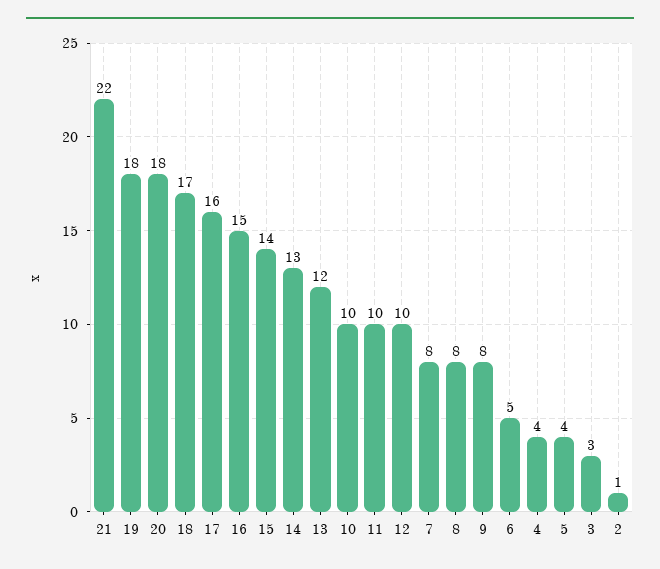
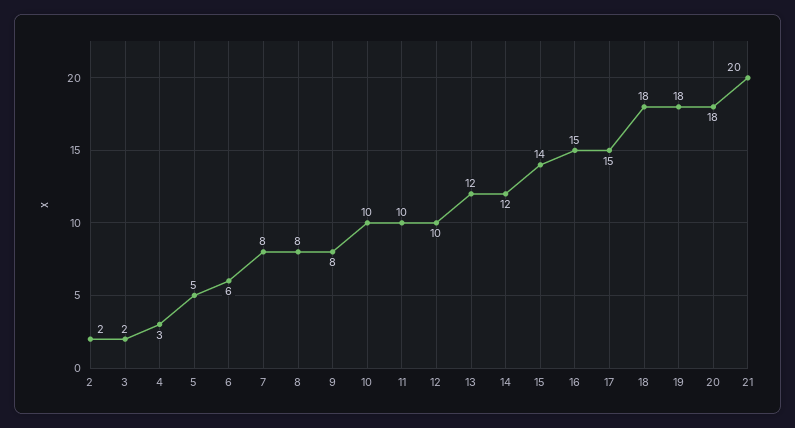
  {
-   "21": 22,
+   "21": 20,
    "19": 18,
    "20": 18,
-   "18": 17,
+   "18": 18,
-   "17": 16,
+   "17": 15,
    "16": 15,
    "15": 14,
-   "14": 13,
+   "14": 12,
    "13": 12,
    "10": 10,
    "11": 10,
    "12": 10,
    "7": 8,
    "8": 8,
    "9": 8,
-   "6": 5,
+   "6": 6,
-   "4": 4,
+   "4": 3,
-   "5": 4,
+   "5": 5,
-   "3": 3,
+   "3": 2,
-   "2": 1
+   "2": 2
  }

